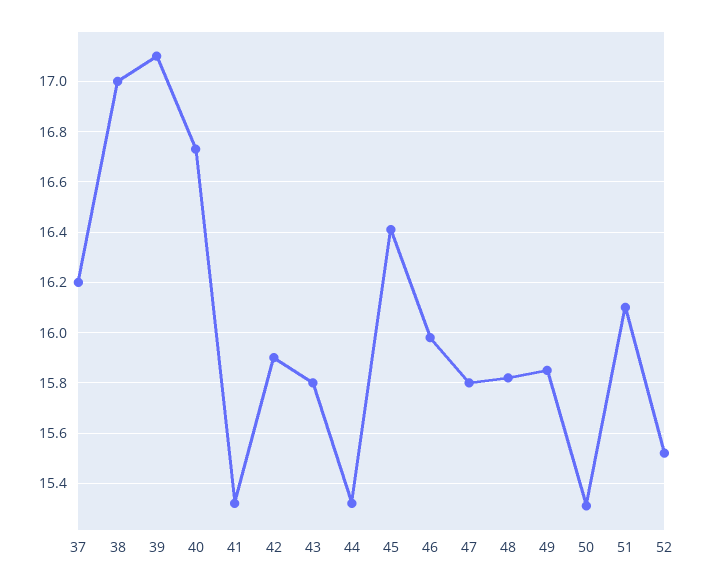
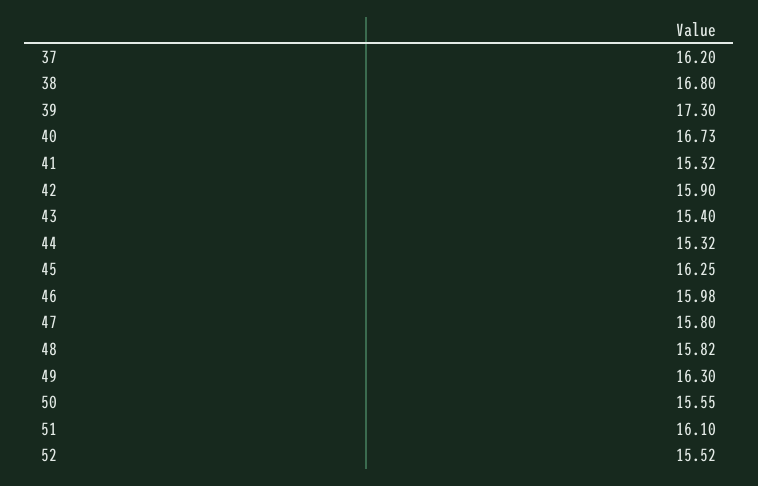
  {
    "37": 16.2,
-   "38": 17,
+   "38": 16.8,
-   "39": 17.1,
+   "39": 17.3,
    "40": 16.73,
    "41": 15.32,
    "42": 15.9,
-   "43": 15.8,
+   "43": 15.4,
    "44": 15.32,
-   "45": 16.4,
+   "45": 16.25,
    "46": 15.98,
    "47": 15.8,
    "48": 15.82,
-   "49": 15.85,
+   "49": 16.3,
-   "50": 15.3,
+   "50": 15.55,
    "51": 16.1,
    "52": 15.52
  }

